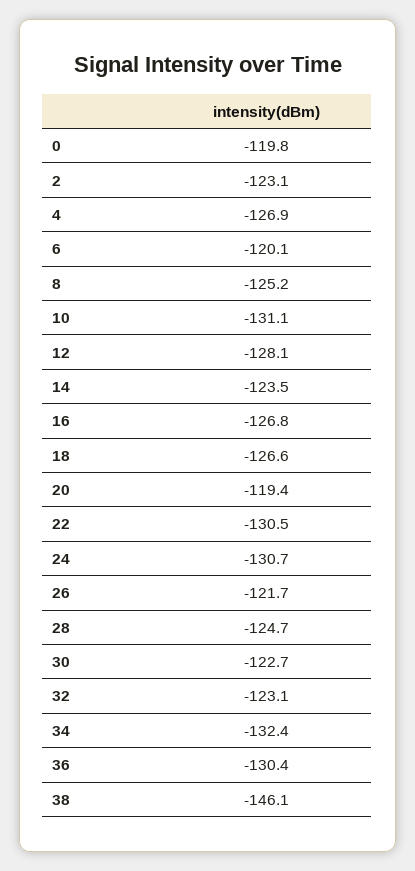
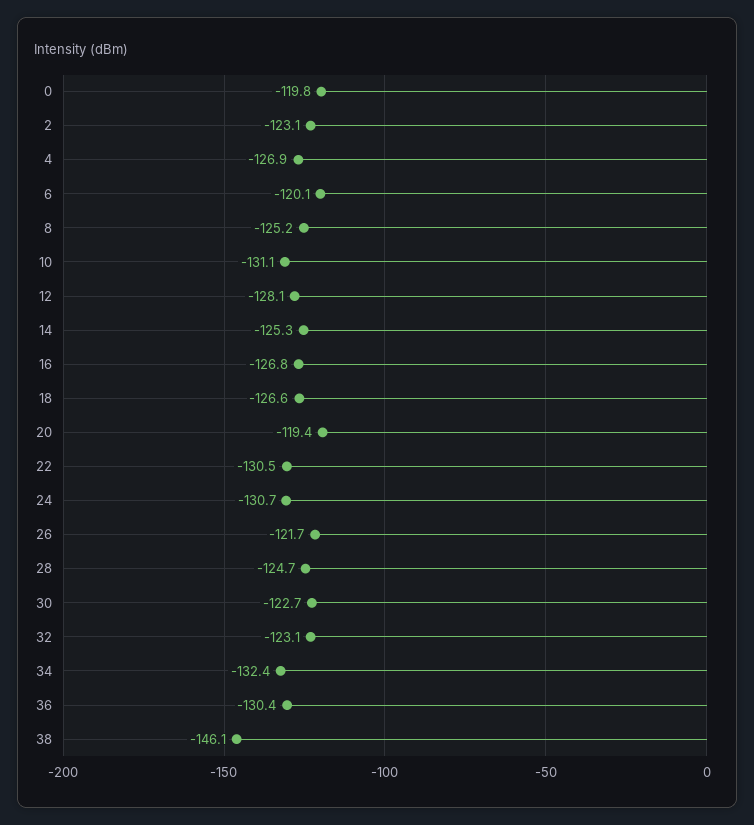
  {
    "0": -119.8,
    "2": -123.1,
    "4": -126.9,
    "6": -120.1,
    "8": -125.2,
    "10": -131.1,
    "12": -128.1,
-   "14": -123.5,
+   "14": -125.3,
    "16": -126.8,
    "18": -126.6,
    "20": -119.4,
    "22": -130.5,
    "24": -130.7,
    "26": -121.7,
    "28": -124.7,
    "30": -122.7,
    "32": -123.1,
    "34": -132.4,
    "36": -130.4,
    "38": -146.1
  }

